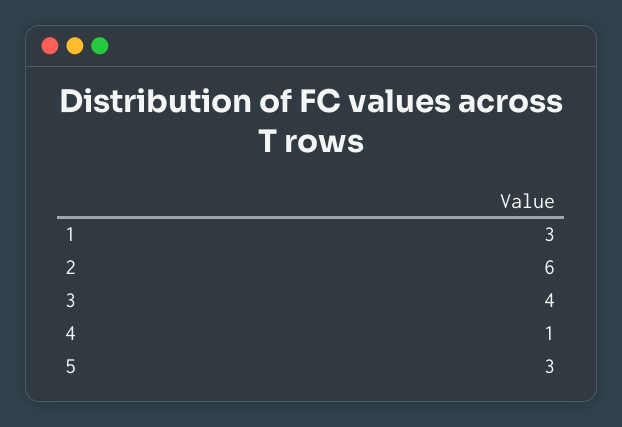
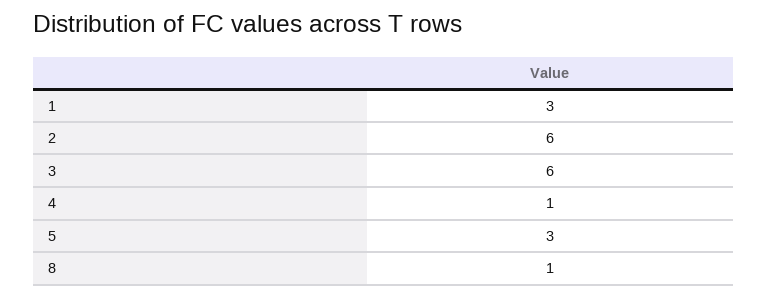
  {
    "1": 3,
    "2": 6,
-   "3": 4,
+   "3": 6,
    "4": 1,
-   "5": 3
+   "5": 3,
+   "8": 1
  }

